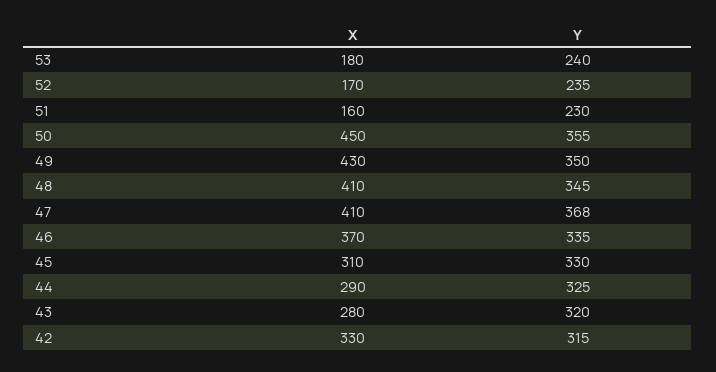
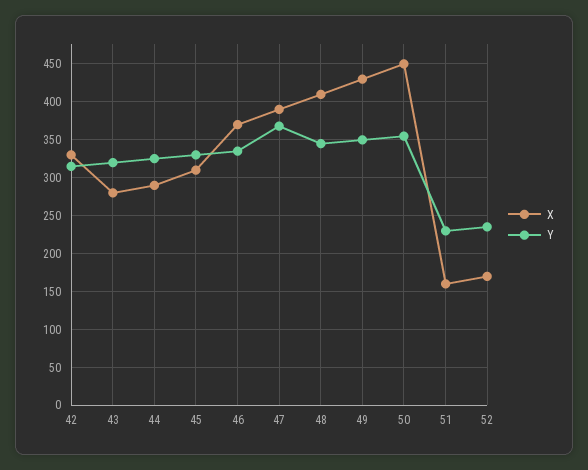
  {
    "X": {
-     "53": 180,
      "52": 170,
      "51": 160,
      "50": 450,
      "49": 430,
      "48": 410,
-     "47": 410,
+     "47": 390,
      "46": 370,
      "45": 310,
      "44": 290,
      "43": 280,
      "42": 330
    },
    "Y": {
-     "53": 240,
      "52": 235,
      "51": 230,
      "50": 355,
      "49": 350,
      "48": 345,
      "47": 368,
      "46": 335,
      "45": 330,
      "44": 325,
      "43": 320,
      "42": 315
    }
  }

